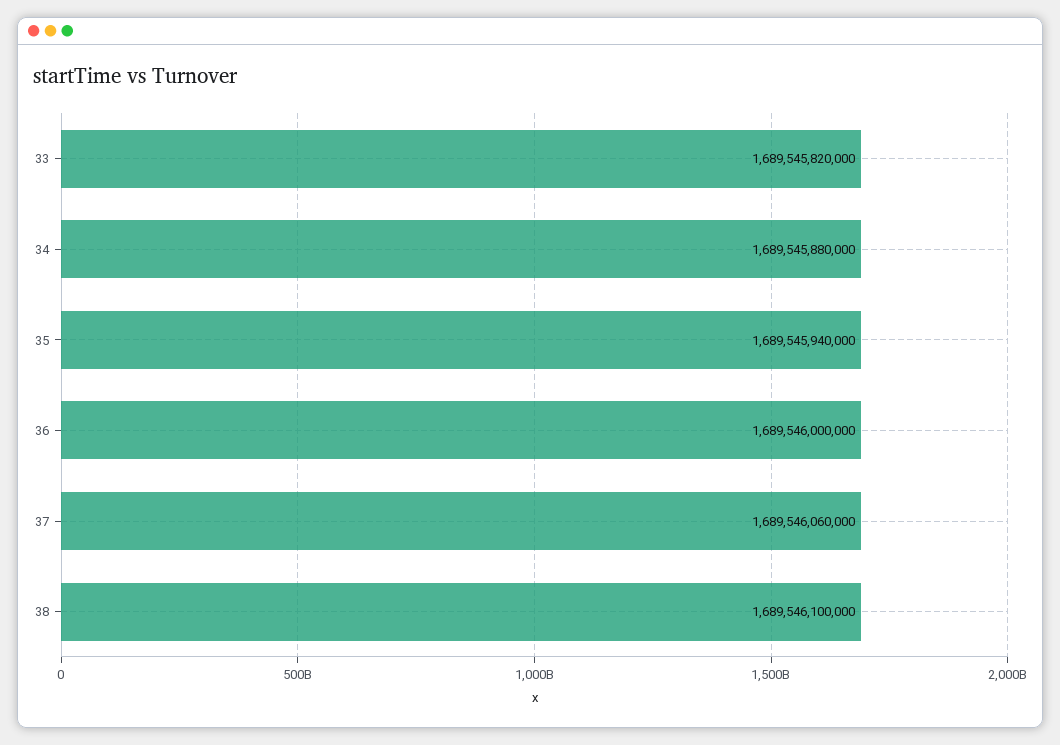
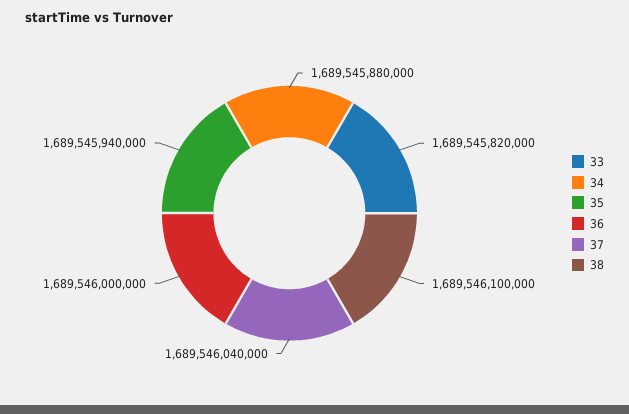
  {
    "33": 1689545820000,
    "34": 1689545880000,
    "35": 1689545940000,
    "36": 1689546000000,
-   "37": 1689546060000,
+   "37": 1689546040000,
    "38": 1689546100000
  }

